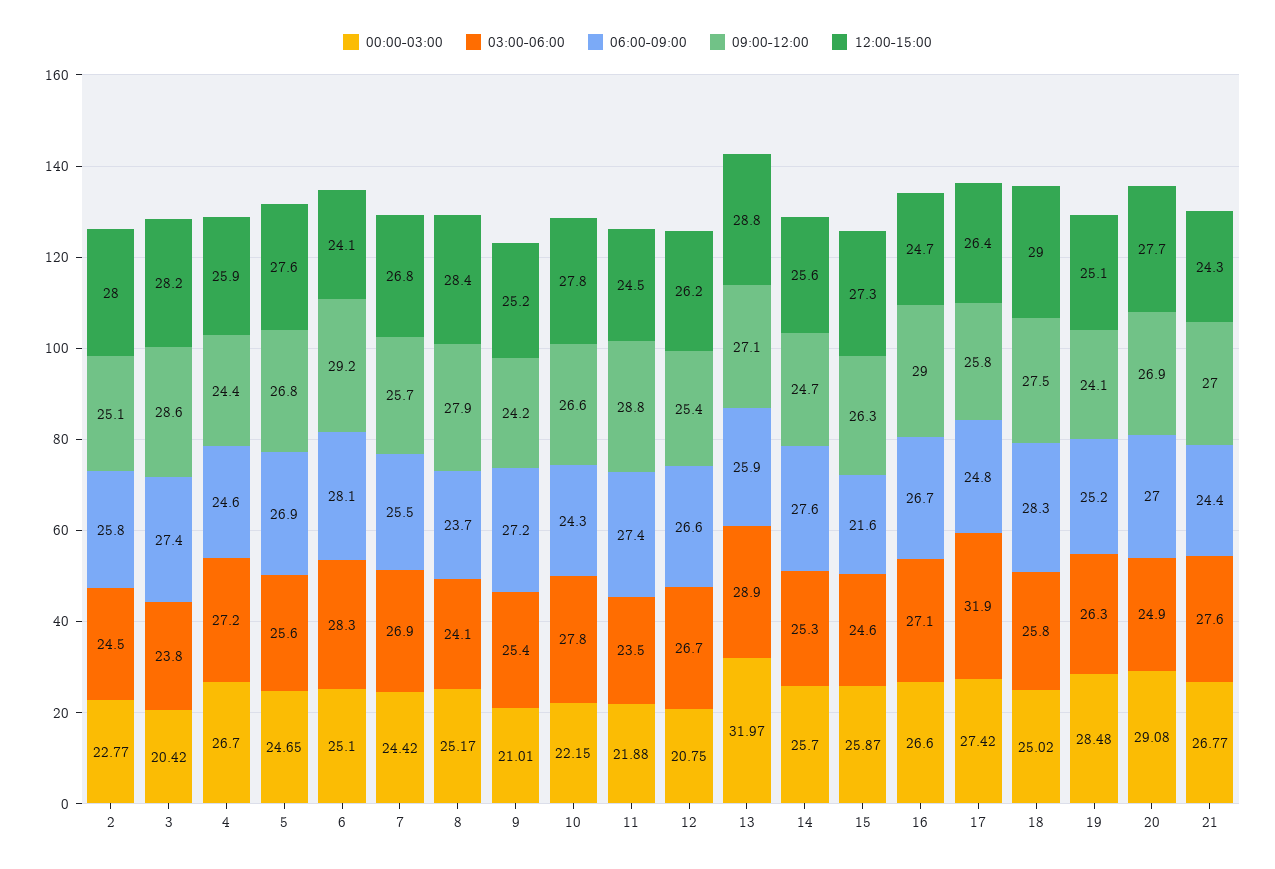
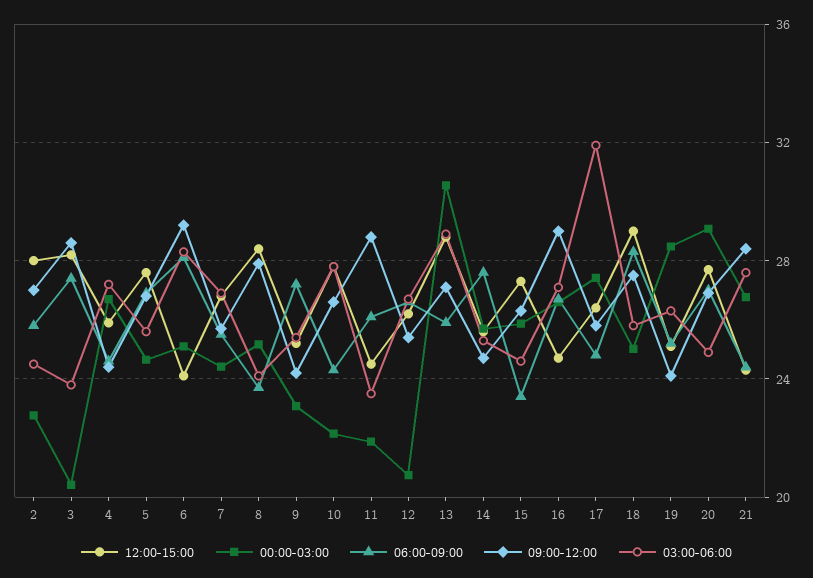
  {
    "00:00-03:00": {
      "2": 22.77,
      "3": 20.42,
      "4": 26.7,
      "5": 24.65,
      "6": 25.1,
      "7": 24.42,
      "8": 25.17,
-     "9": 21.01,
+     "9": 23,
      "10": 22.15,
      "11": 21.88,
      "12": 20.75,
-     "13": 31.97,
+     "13": 30.5,
      "14": 25.7,
      "15": 25.87,
      "16": 26.6,
      "17": 27.42,
      "18": 25.02,
      "19": 28.48,
      "20": 29.08,
      "21": 26.77
    },
    "03:00-06:00": {
      "2": 24.5,
      "3": 23.8,
      "4": 27.2,
      "5": 25.6,
      "6": 28.3,
      "7": 26.9,
      "8": 24.1,
      "9": 25.4,
      "10": 27.8,
      "11": 23.5,
      "12": 26.7,
      "13": 28.9,
      "14": 25.3,
      "15": 24.6,
      "16": 27.1,
      "17": 31.9,
      "18": 25.8,
      "19": 26.3,
      "20": 24.9,
      "21": 27.6
    },
    "06:00-09:00": {
      "2": 25.8,
      "3": 27.4,
      "4": 24.6,
      "5": 26.9,
      "6": 28.1,
      "7": 25.5,
      "8": 23.7,
      "9": 27.2,
      "10": 24.3,
-     "11": 27.4,
+     "11": 26,
      "12": 26.6,
      "13": 25.9,
      "14": 27.6,
-     "15": 21.6,
+     "15": 23.5,
      "16": 26.7,
      "17": 24.8,
      "18": 28.3,
      "19": 25.2,
      "20": 27,
      "21": 24.4
    },
    "09:00-12:00": {
-     "2": 25.1,
+     "2": 27,
      "3": 28.6,
      "4": 24.4,
      "5": 26.8,
      "6": 29.2,
      "7": 25.7,
      "8": 27.9,
      "9": 24.2,
      "10": 26.6,
      "11": 28.8,
      "12": 25.4,
      "13": 27.1,
      "14": 24.7,
      "15": 26.3,
      "16": 29,
      "17": 25.8,
      "18": 27.5,
      "19": 24.1,
      "20": 26.9,
-     "21": 27
+     "21": 28.5
    },
    "12:00-15:00": {
      "2": 28,
      "3": 28.2,
      "4": 25.9,
      "5": 27.6,
      "6": 24.1,
      "7": 26.8,
      "8": 28.4,
      "9": 25.2,
      "10": 27.8,
      "11": 24.5,
      "12": 26.2,
      "13": 28.8,
      "14": 25.6,
      "15": 27.3,
      "16": 24.7,
      "17": 26.4,
      "18": 29,
      "19": 25.1,
      "20": 27.7,
      "21": 24.3
    }
  }

